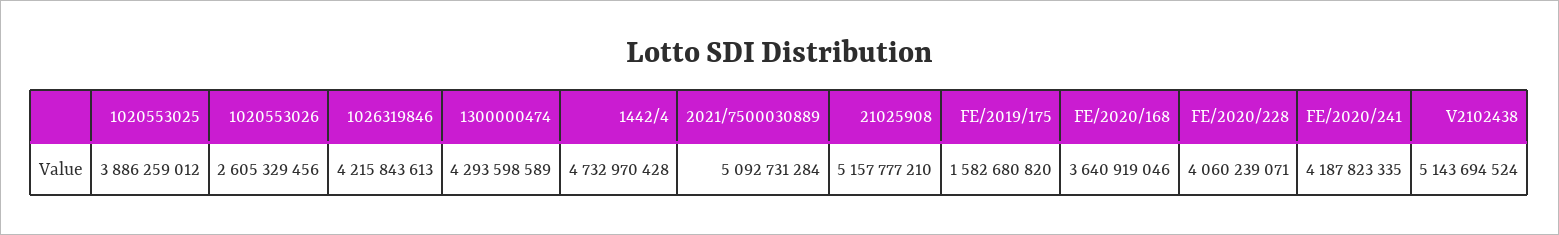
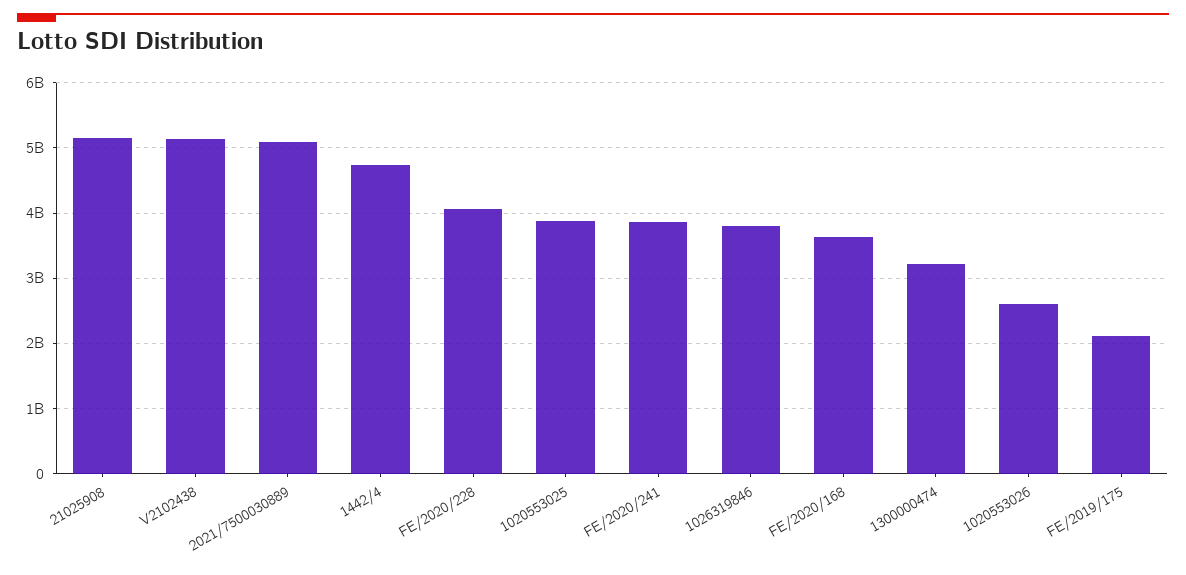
  {
    "1020553025": 3886259012,
    "1020553026": 2605329456,
-   "1026319846": 4215843613,
+   "1026319846": 3800000000,
-   "1300000474": 4293598589,
+   "1300000474": 3200000000,
    "1442/4": 4732970428,
    "2021/7500030889": 5092731284,
    "21025908": 5157777210,
-   "FE/2019/175": 1582680820,
+   "FE/2019/175": 2100000000,
    "FE/2020/168": 3640919046,
    "FE/2020/228": 4060239071,
-   "FE/2020/241": 4187823335,
+   "FE/2020/241": 3900000000,
    "V2102438": 5143694524
  }

